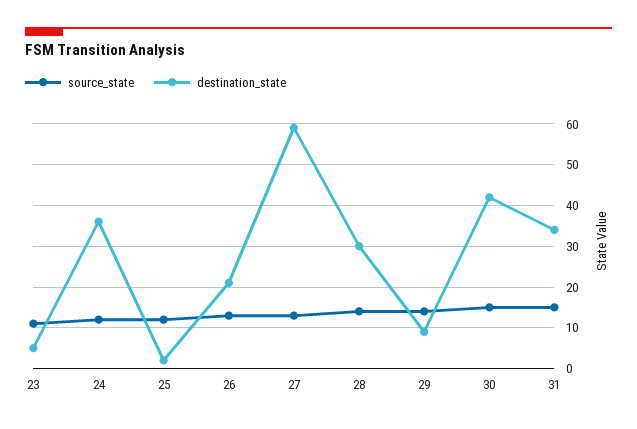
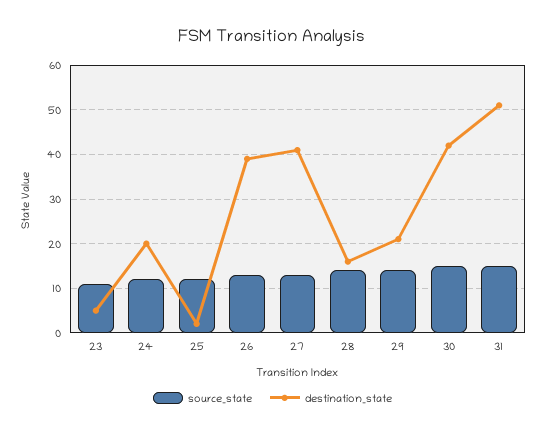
  {
    "source_state": {
      "23": 10,
      "24": 10,
      "25": 10,
      "26": 15,
      "27": 15,
      "28": 15,
      "29": 15,
      "30": 15,
      "31": 15
    },
    "destination_state": {
      "23": 5,
-     "24": 35,
+     "24": 20,
      "25": 0,
-     "26": 20,
+     "26": 40,
-     "27": 60,
+     "27": 40,
-     "28": 30,
+     "28": 15,
-     "29": 10,
+     "29": 20,
      "30": 40,
-     "31": 35
+     "31": 50
    }
  }

